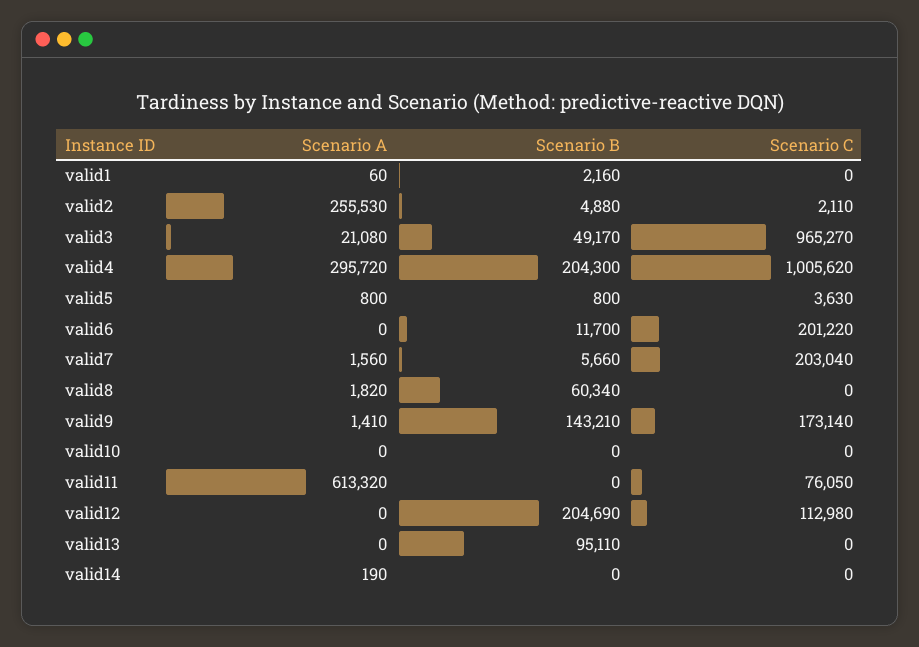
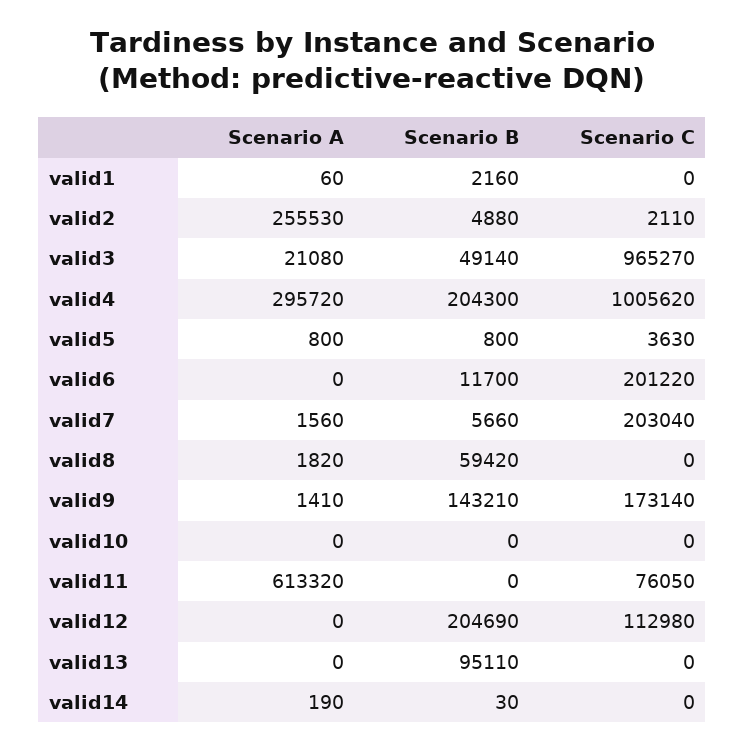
  {
    "Scenario A": {
      "valid1": 60,
      "valid2": 255530,
      "valid3": 21080,
      "valid4": 295720,
      "valid5": 800,
      "valid6": 0,
      "valid7": 1560,
      "valid8": 1820,
      "valid9": 1410,
      "valid10": 0,
      "valid11": 613320,
      "valid12": 0,
      "valid13": 0,
      "valid14": 190
    },
    "Scenario B": {
      "valid1": 2160,
      "valid2": 4880,
-     "valid3": 49170,
+     "valid3": 49140,
      "valid4": 204300,
      "valid5": 800,
      "valid6": 11700,
      "valid7": 5660,
-     "valid8": 60340,
+     "valid8": 59420,
      "valid9": 143210,
      "valid10": 0,
      "valid11": 0,
      "valid12": 204690,
      "valid13": 95110,
-     "valid14": 0
+     "valid14": 30
    },
    "Scenario C": {
      "valid1": 0,
      "valid2": 2110,
      "valid3": 965270,
      "valid4": 1005620,
      "valid5": 3630,
      "valid6": 201220,
      "valid7": 203040,
      "valid8": 0,
      "valid9": 173140,
      "valid10": 0,
      "valid11": 76050,
      "valid12": 112980,
      "valid13": 0,
      "valid14": 0
    }
  }

